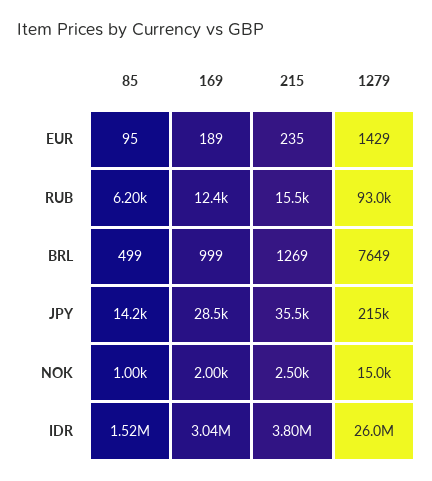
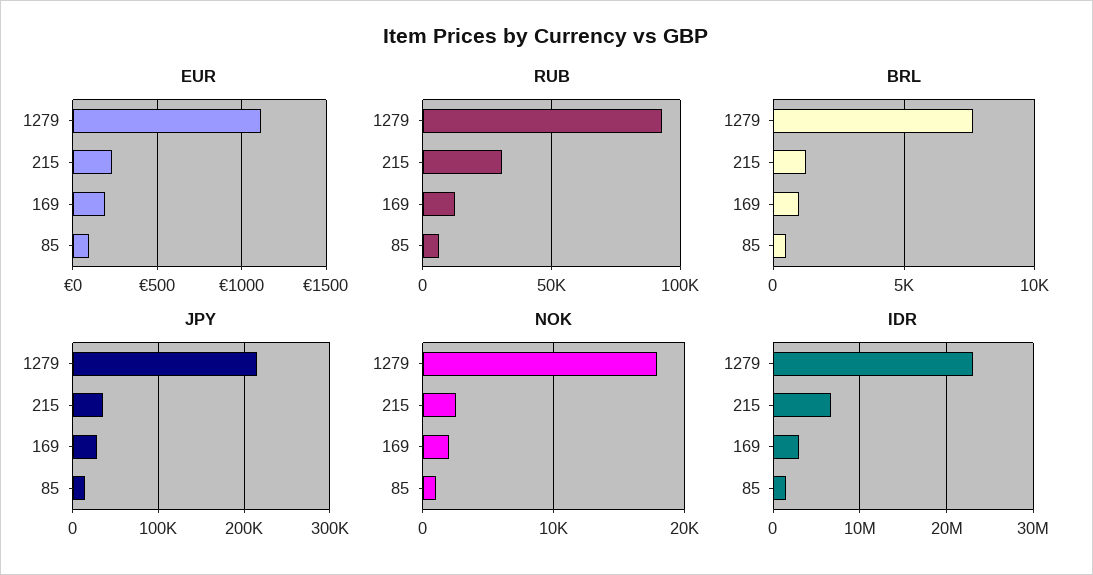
  {
    "EUR": {
      "85": 95,
      "169": 189,
      "215": 235,
-     "1279": 1429
+     "1279": 1100
    },
    "RUB": {
      "85": 6200,
      "169": 12400,
-     "215": 15500,
+     "215": 30000,
      "1279": 93000
    },
    "BRL": {
      "85": 499,
      "169": 999,
      "215": 1269,
      "1279": 7649
    },
    "JPY": {
      "85": 14200,
      "169": 28500,
      "215": 35500,
      "1279": 215000
    },
    "NOK": {
      "85": 1000,
      "169": 2000,
      "215": 2500,
-     "1279": 15000
+     "1279": 18000
    },
    "IDR": {
      "85": 1520000,
      "169": 3040000,
-     "215": 3800000,
+     "215": 7000000,
-     "1279": 26000000
+     "1279": 23000000
    }
  }

